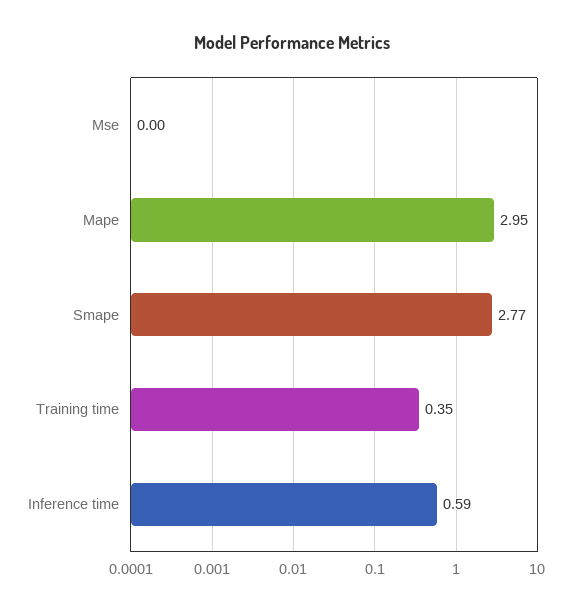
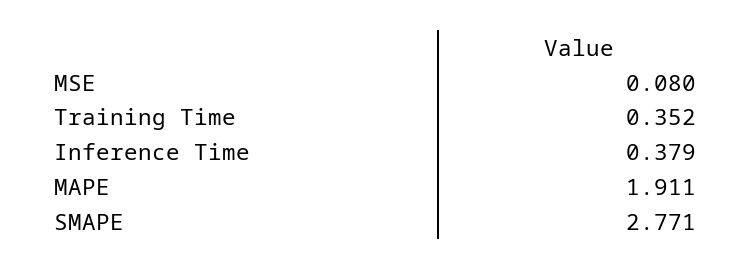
  {
-   "Mse": 0,
+   "Mse": 0.08,
-   "Mape": 2.95,
+   "Mape": 1.911,
    "Smape": 2.771,
    "Training time": 0.352,
-   "Inference time": 0.59
+   "Inference time": 0.379
  }

